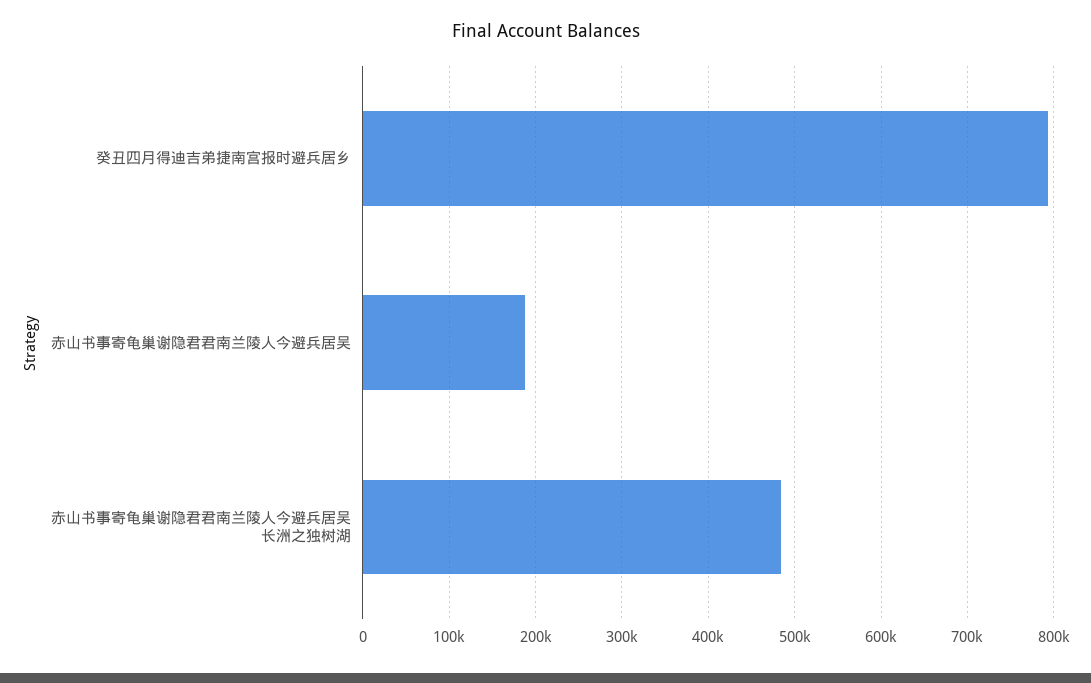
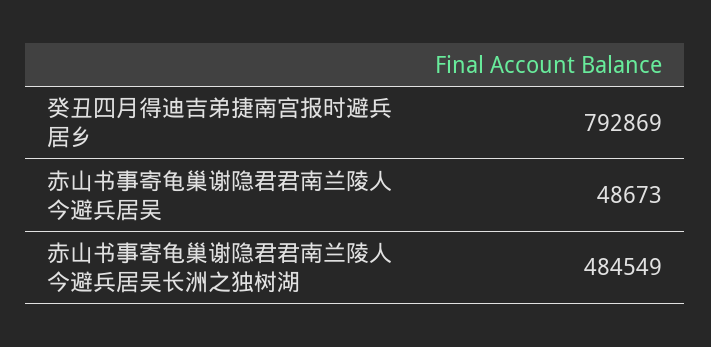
  {
    "癸丑四月得迪吉弟捷南宫报时避兵居乡": 792869,
-   "赤山书事寄龟巢谢隐君君南兰陵人今避兵居吴": 190000,
+   "赤山书事寄龟巢谢隐君君南兰陵人今避兵居吴": 48673,
    "赤山书事寄龟巢谢隐君君南兰陵人今避兵居吴长洲之独树湖": 484549
  }

